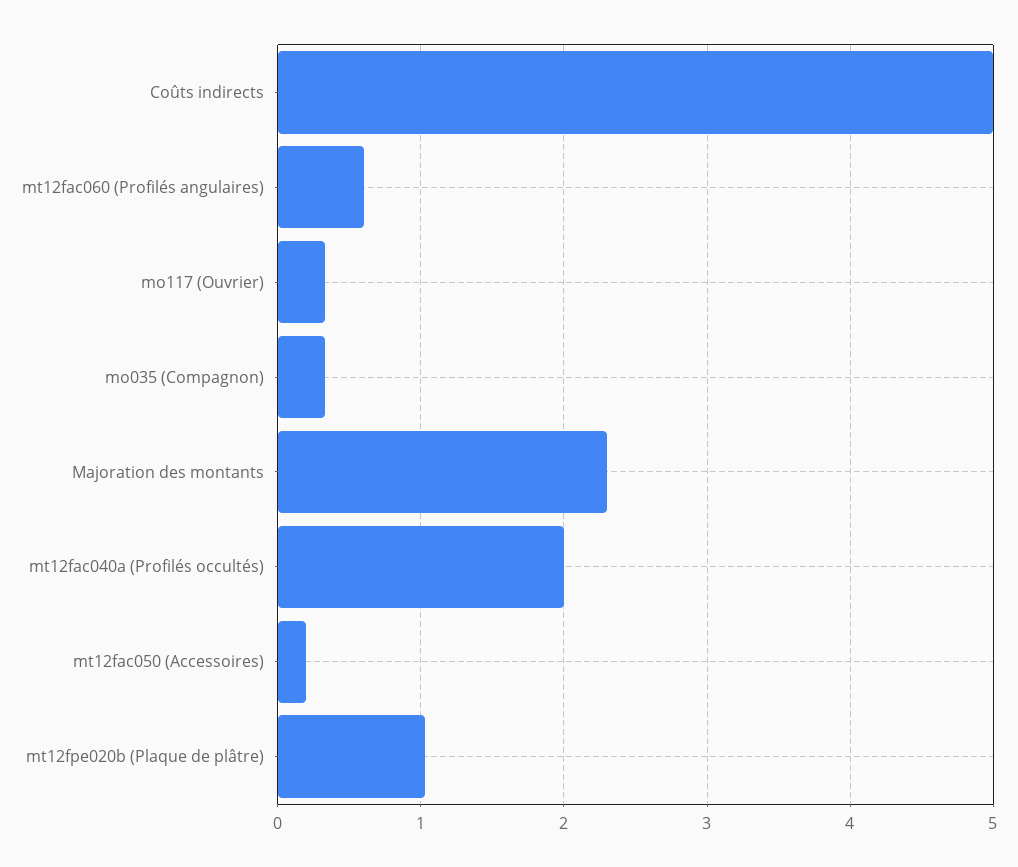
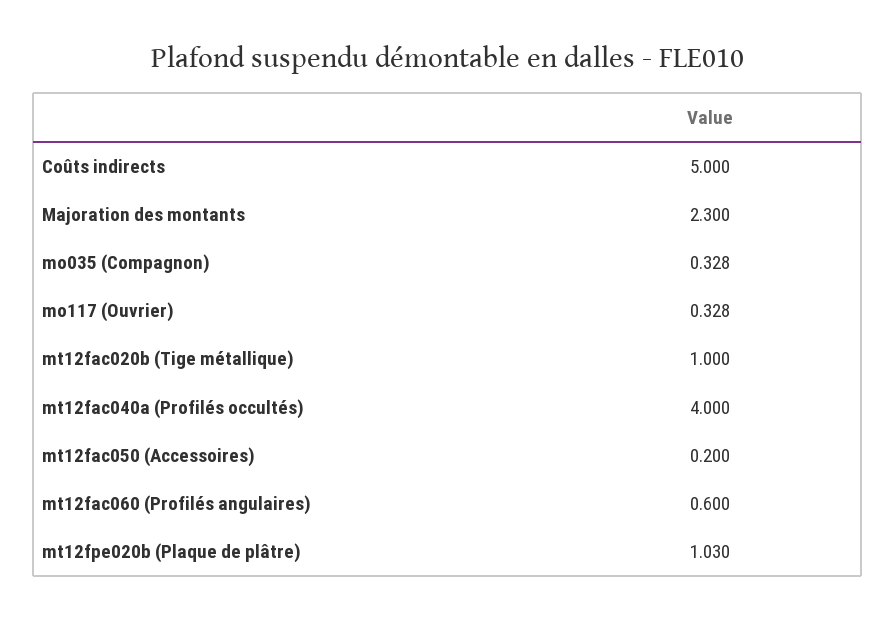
  {
    "Coûts indirects": 5,
    "mt12fac060 (Profilés angulaires)": 0.6,
    "mo117 (Ouvrier)": 0.328,
    "mo035 (Compagnon)": 0.328,
    "Majoration des montants": 2.3,
-   "mt12fac040a (Profilés occultés)": 2,
+   "mt12fac040a (Profilés occultés)": 4,
    "mt12fac050 (Accessoires)": 0.2,
-   "mt12fpe020b (Plaque de plâtre)": 1.03
+   "mt12fpe020b (Plaque de plâtre)": 1.03,
+   "mt12fac020b (Tige métallique)": 1
  }

